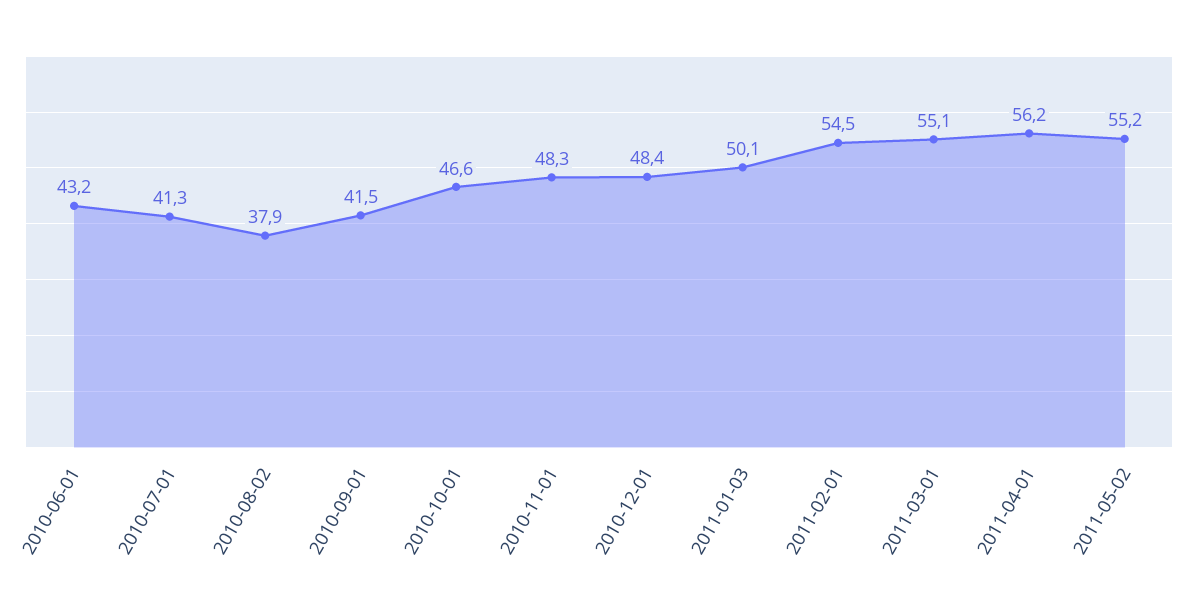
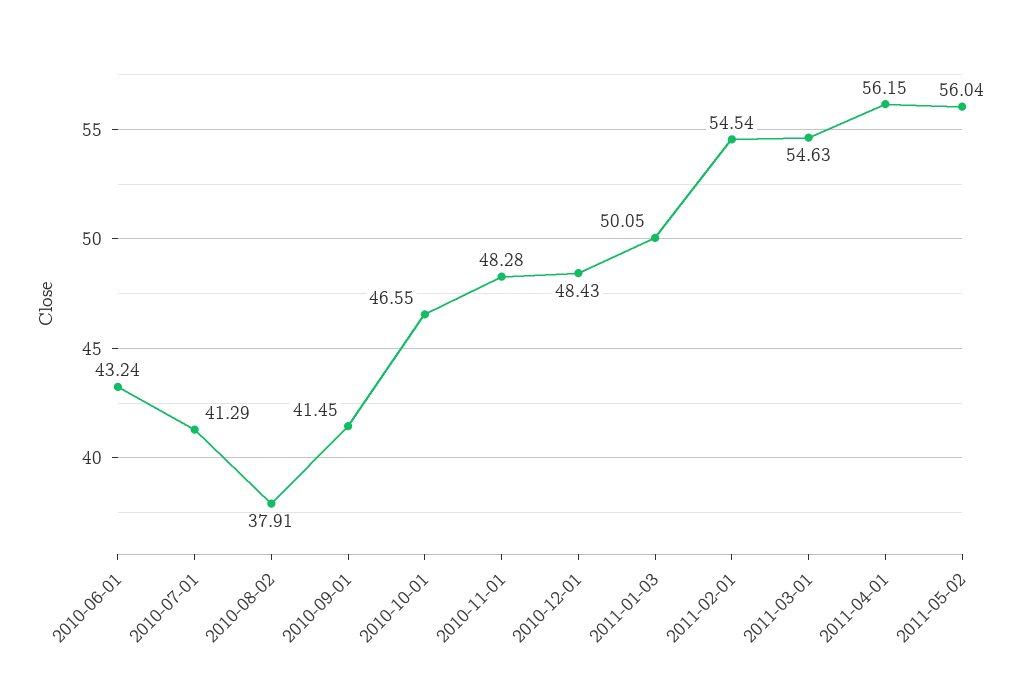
  {
    "2010-06-01": 43.24,
    "2010-07-01": 41.29,
    "2010-08-02": 37.91,
    "2010-09-01": 41.45,
    "2010-10-01": 46.55,
    "2010-11-01": 48.28,
    "2010-12-01": 48.43,
    "2011-01-03": 50.05,
    "2011-02-01": 54.54,
-   "2011-03-01": 55.1,
+   "2011-03-01": 54.63,
    "2011-04-01": 56.15,
-   "2011-05-02": 55.2
+   "2011-05-02": 56.04
  }

